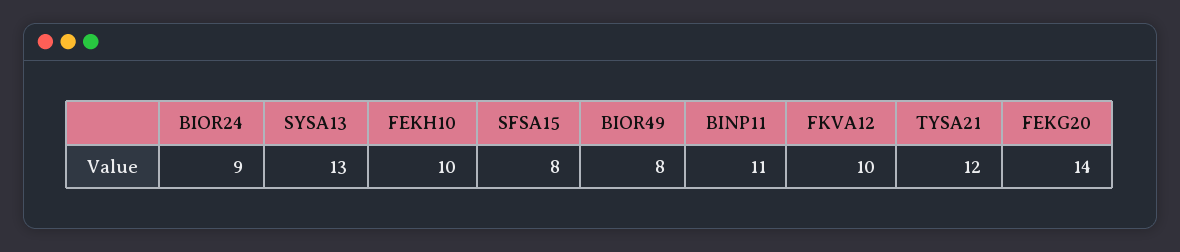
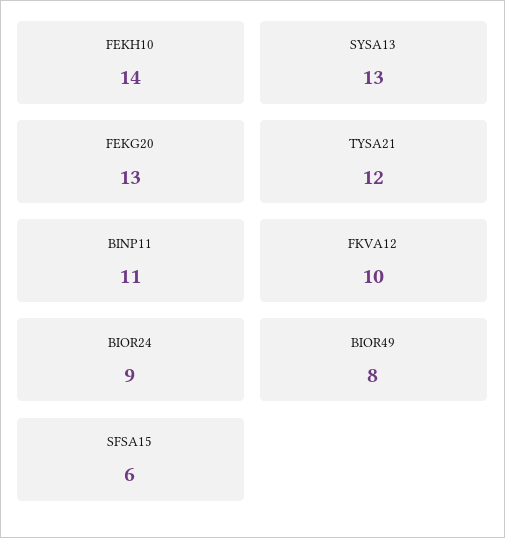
  {
    "BIOR24": 9,
    "SYSA13": 13,
-   "FEKH10": 10,
+   "FEKH10": 14,
-   "SFSA15": 8,
+   "SFSA15": 6,
    "BIOR49": 8,
    "BINP11": 11,
    "FKVA12": 10,
    "TYSA21": 12,
-   "FEKG20": 14
+   "FEKG20": 13
  }

